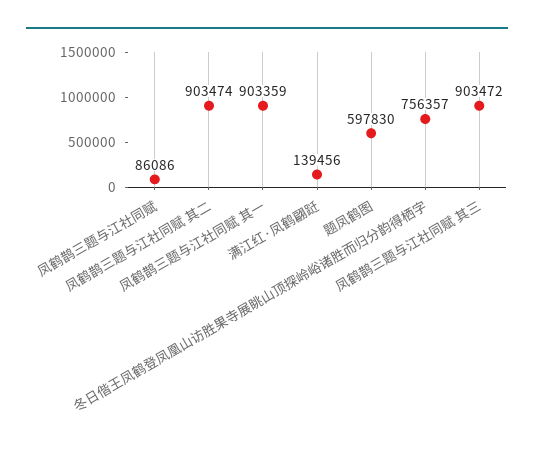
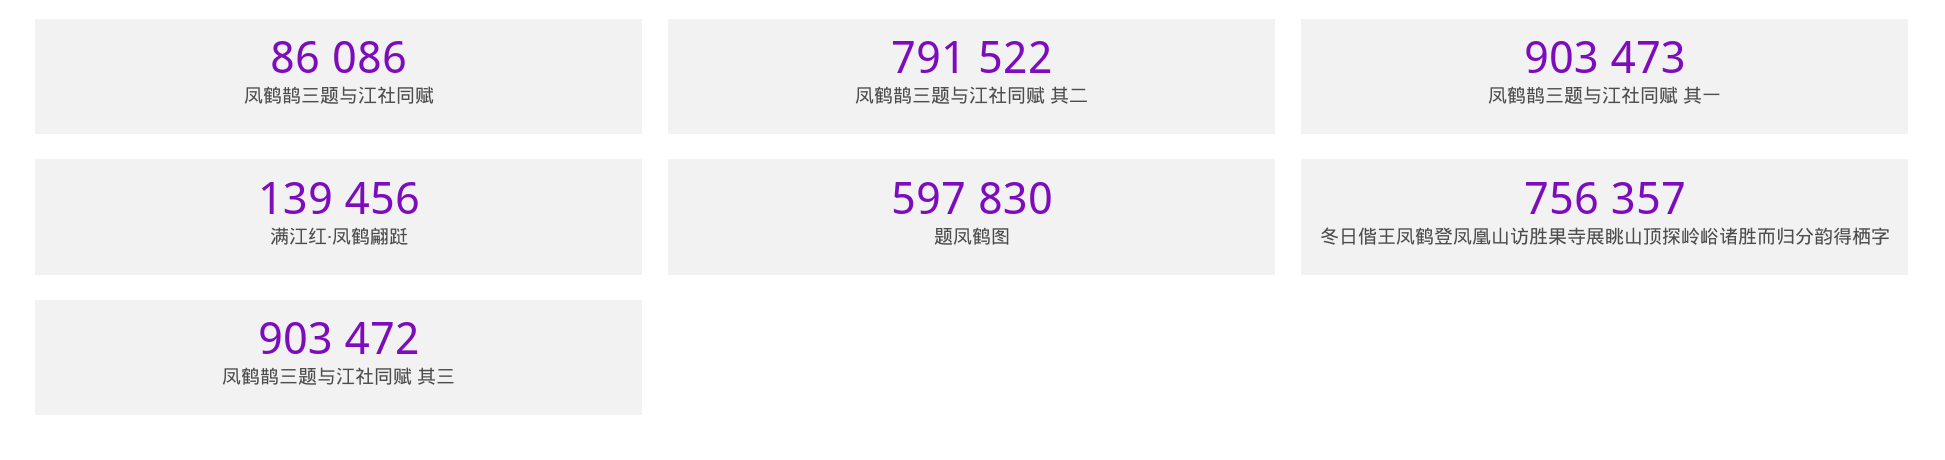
  {
    "凤鹤鹊三题与江社同赋": 86086,
-   "凤鹤鹊三题与江社同赋 其二": 903474,
+   "凤鹤鹊三题与江社同赋 其二": 791522,
-   "凤鹤鹊三题与江社同赋 其一": 903359,
+   "凤鹤鹊三题与江社同赋 其一": 903473,
    "满江红·凤鹤翩跹": 139456,
    "题凤鹤图": 597830,
    "冬日偕王凤鹤登凤凰山访胜果寺展眺山顶探岭峪诸胜而归分韵得栖字": 756357,
    "凤鹤鹊三题与江社同赋 其三": 903472
  }

